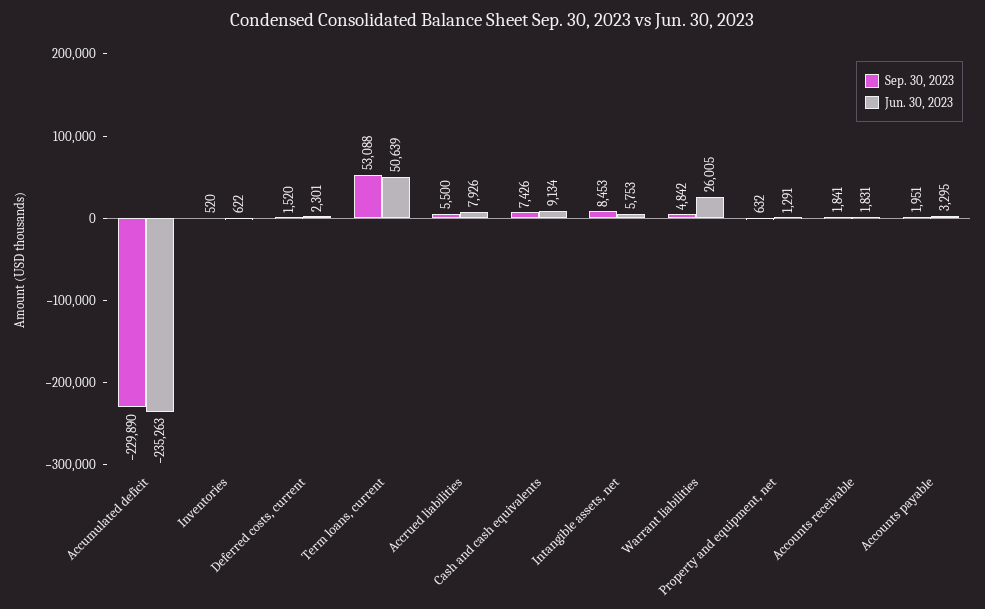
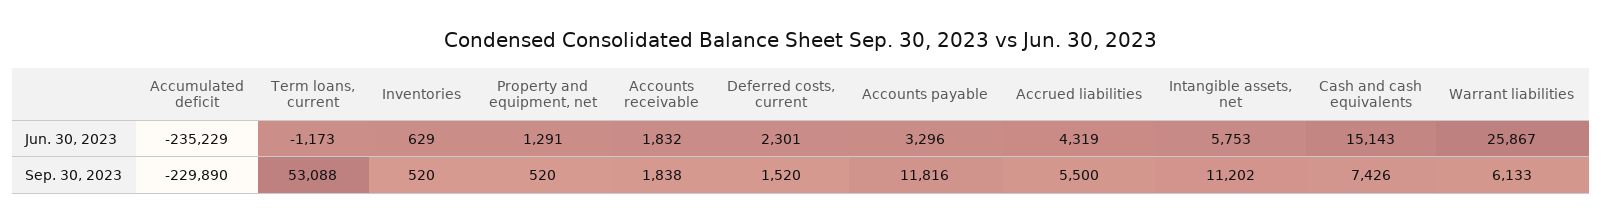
  {
    "Sep. 30, 2023": {
      "Accumulated deficit": -229890,
      "Inventories": 520,
      "Deferred costs, current": 1520,
      "Term loans, current": 53088,
      "Accrued liabilities": 5500,
      "Cash and cash equivalents": 7426,
-     "Intangible assets, net": 8453,
+     "Intangible assets, net": 11202,
-     "Warrant liabilities": 4842,
+     "Warrant liabilities": 6133,
-     "Property and equipment, net": 632,
+     "Property and equipment, net": 520,
-     "Accounts receivable": 1841,
+     "Accounts receivable": 1838,
-     "Accounts payable": 1951
+     "Accounts payable": 11816
    },
    "Jun. 30, 2023": {
-     "Accumulated deficit": -235263,
+     "Accumulated deficit": -235229,
-     "Inventories": 622,
+     "Inventories": 629,
      "Deferred costs, current": 2301,
-     "Term loans, current": 50639,
+     "Term loans, current": -1173,
-     "Accrued liabilities": 7926,
+     "Accrued liabilities": 4319,
-     "Cash and cash equivalents": 9134,
+     "Cash and cash equivalents": 15143,
      "Intangible assets, net": 5753,
-     "Warrant liabilities": 26005,
+     "Warrant liabilities": 25867,
      "Property and equipment, net": 1291,
-     "Accounts receivable": 1831,
+     "Accounts receivable": 1832,
-     "Accounts payable": 3295
+     "Accounts payable": 3296
    }
  }

